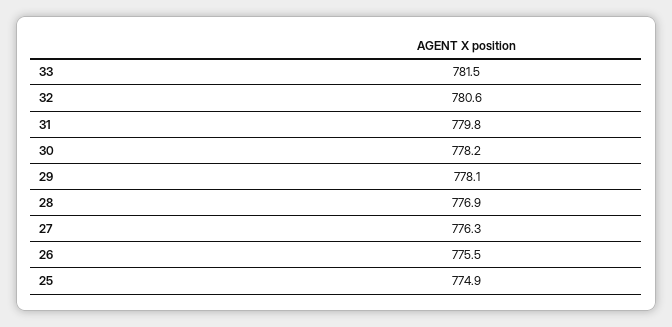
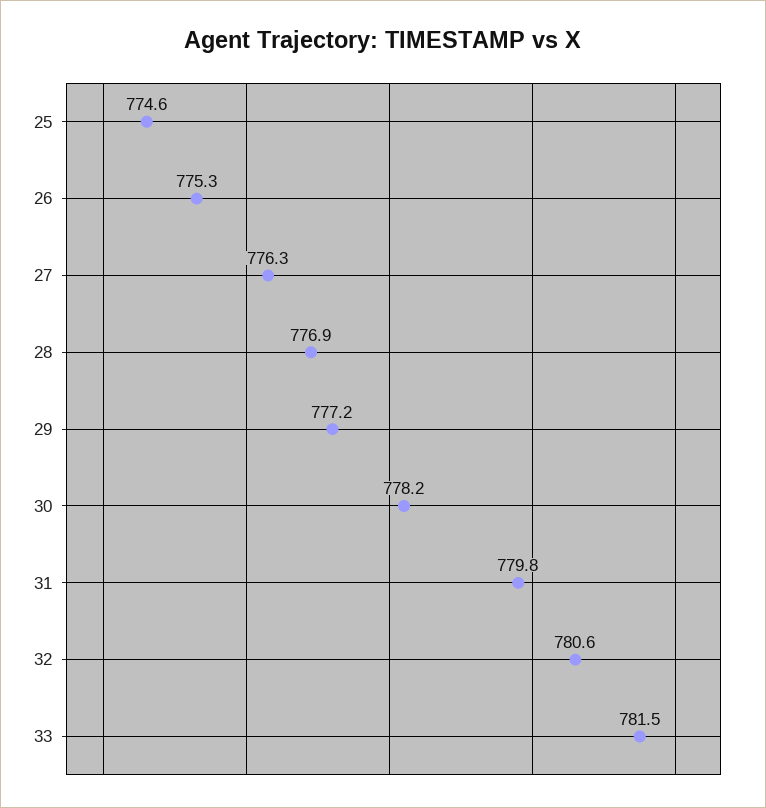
  {
    "33": 781.5,
    "32": 780.6,
    "31": 779.8,
    "30": 778.2,
-   "29": 778.1,
+   "29": 777.2,
    "28": 776.9,
    "27": 776.3,
-   "26": 775.5,
+   "26": 775.3,
-   "25": 774.9
+   "25": 774.6
  }

